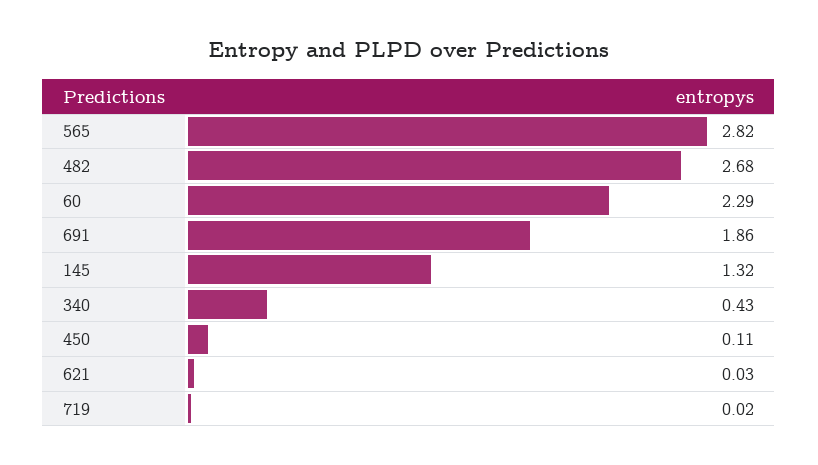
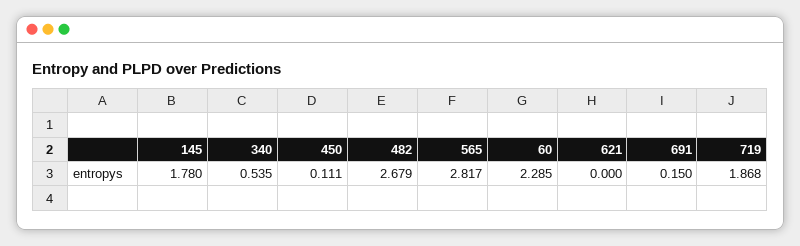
  {
    "565": 2.817,
    "482": 2.679,
    "60": 2.285,
-   "691": 1.86,
+   "691": 0.15,
-   "145": 1.32,
+   "145": 1.78,
-   "340": 0.43,
+   "340": 0.535,
    "450": 0.111,
-   "621": 0.03,
+   "621": 0,
-   "719": 0.02
+   "719": 1.868
  }

